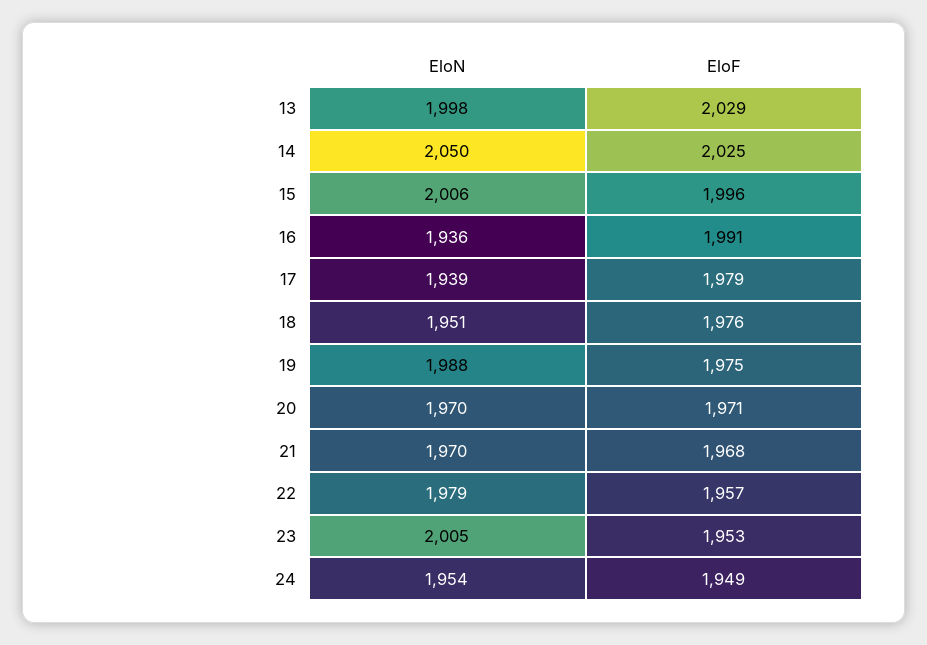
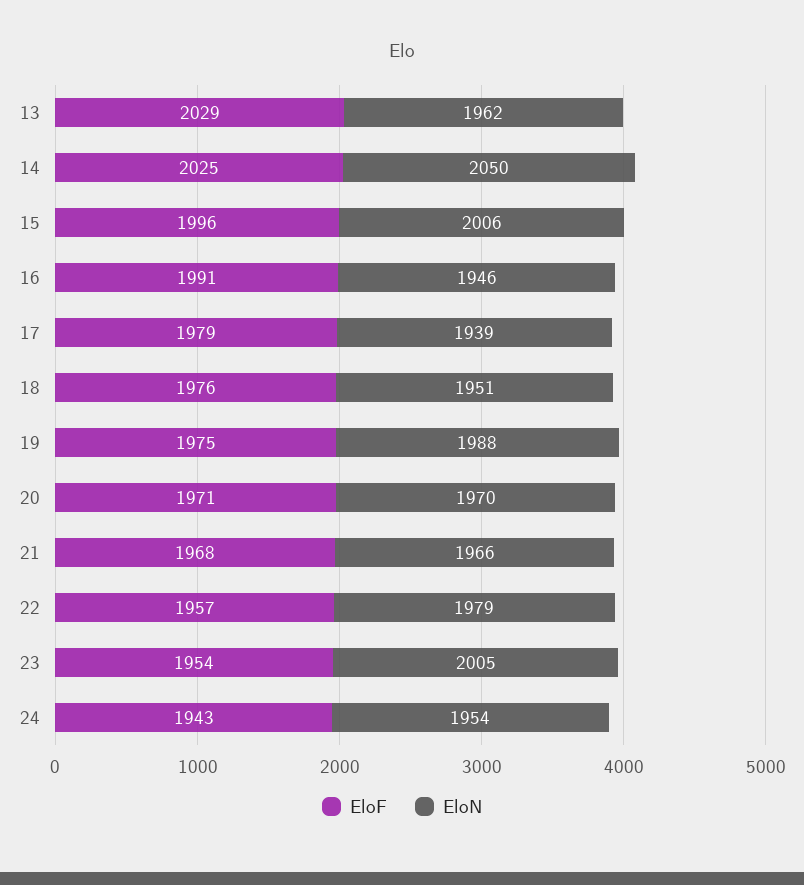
  {
    "EloN": {
-     "13": 1998,
+     "13": 1962,
      "14": 2050,
      "15": 2006,
-     "16": 1936,
+     "16": 1946,
      "17": 1939,
      "18": 1951,
      "19": 1988,
      "20": 1970,
-     "21": 1970,
+     "21": 1966,
      "22": 1979,
      "23": 2005,
      "24": 1954
    },
    "EloF": {
      "13": 2029,
      "14": 2025,
      "15": 1996,
      "16": 1991,
      "17": 1979,
      "18": 1976,
      "19": 1975,
      "20": 1971,
      "21": 1968,
      "22": 1957,
-     "23": 1953,
+     "23": 1954,
-     "24": 1949
+     "24": 1943
    }
  }

